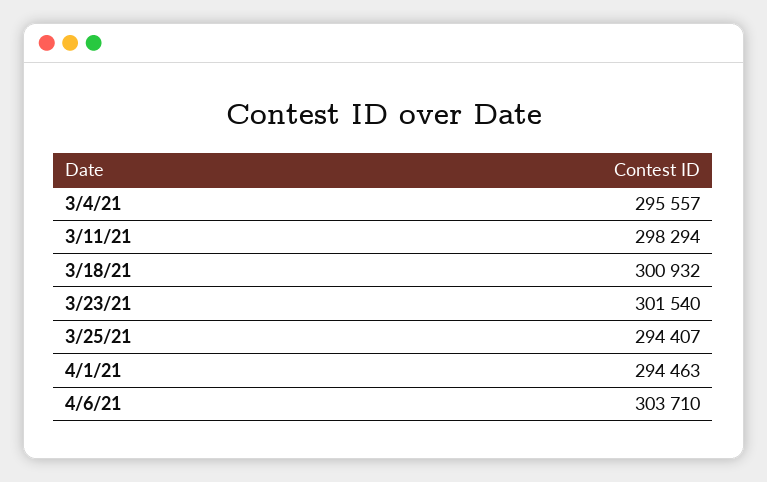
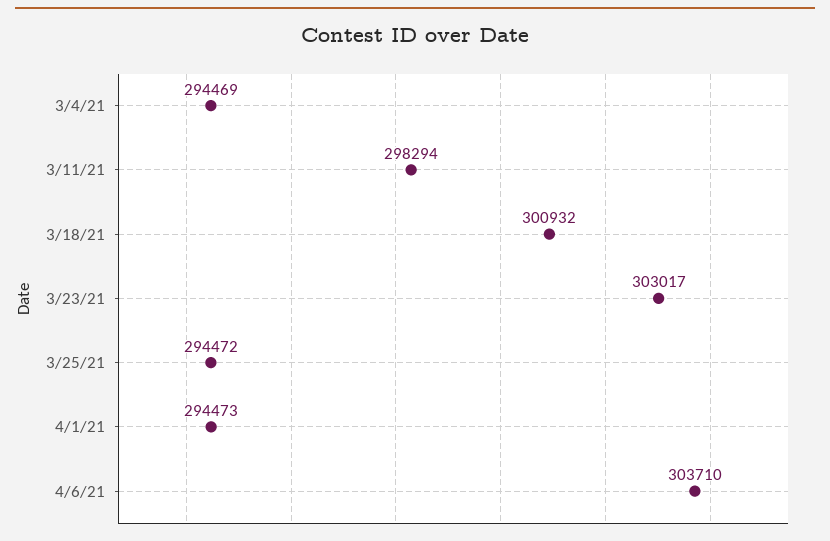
  {
-   "3/4/21": 295557,
+   "3/4/21": 294469,
    "3/11/21": 298294,
    "3/18/21": 300932,
-   "3/23/21": 301540,
+   "3/23/21": 303017,
-   "3/25/21": 294407,
+   "3/25/21": 294472,
-   "4/1/21": 294463,
+   "4/1/21": 294473,
    "4/6/21": 303710
  }

